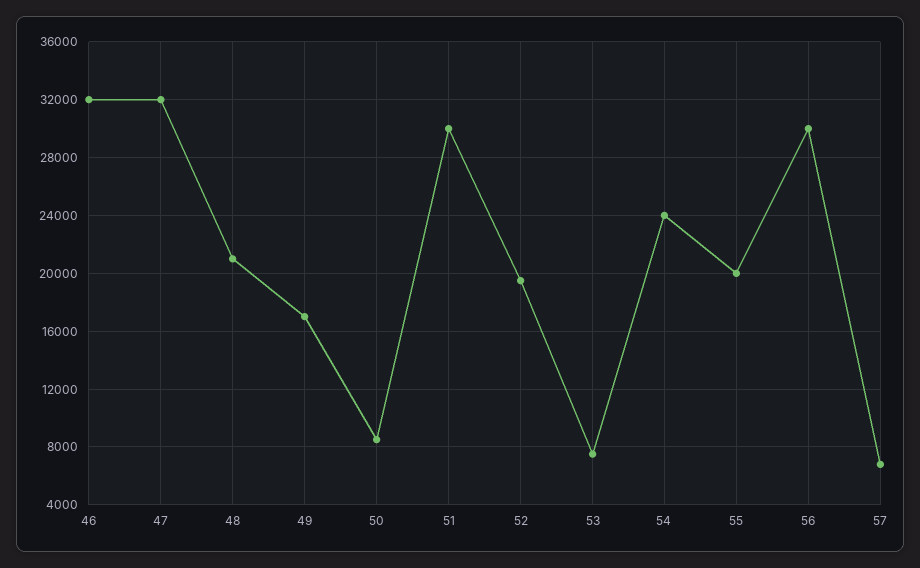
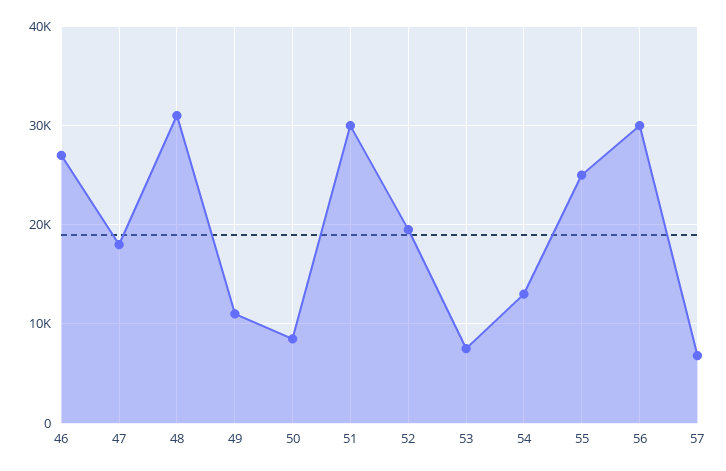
  {
-   "46": 32000,
+   "46": 27000,
-   "47": 32000,
+   "47": 18000,
-   "48": 21000,
+   "48": 31000,
-   "49": 17000,
+   "49": 11000,
    "50": 8500,
    "51": 30000,
    "52": 19500,
    "53": 7500,
-   "54": 24000,
+   "54": 13000,
-   "55": 20000,
+   "55": 25000,
    "56": 30000,
    "57": 7000
  }

